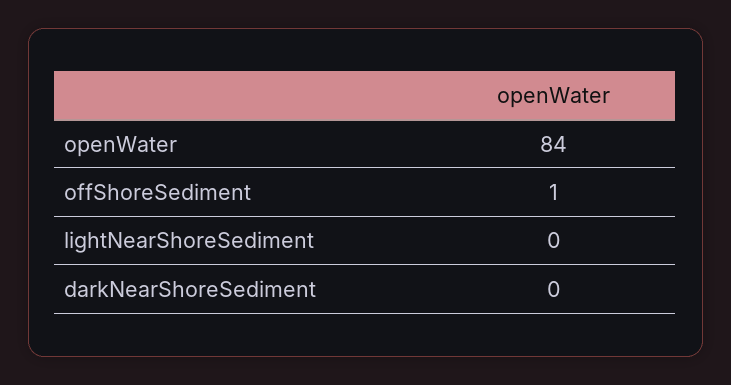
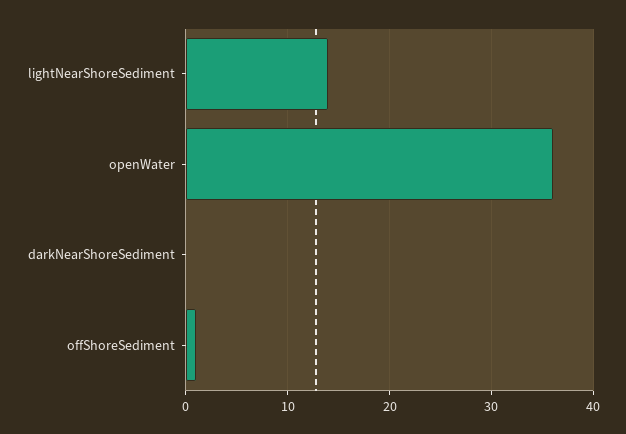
  {
-   "openWater": 84,
+   "openWater": 36,
    "offShoreSediment": 1,
-   "lightNearShoreSediment": 0,
+   "lightNearShoreSediment": 14,
    "darkNearShoreSediment": 0
  }

